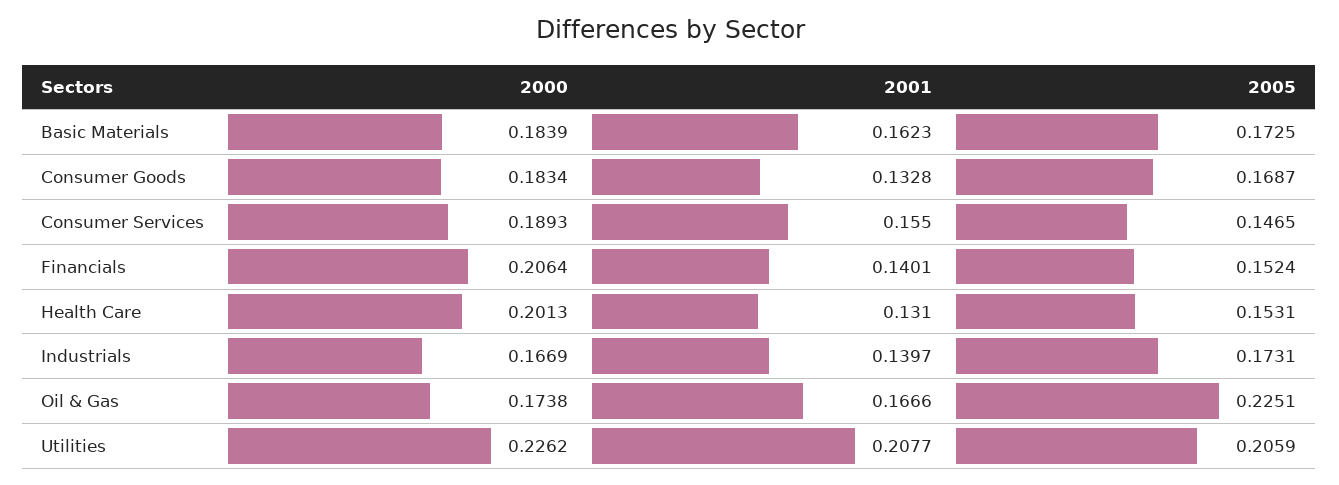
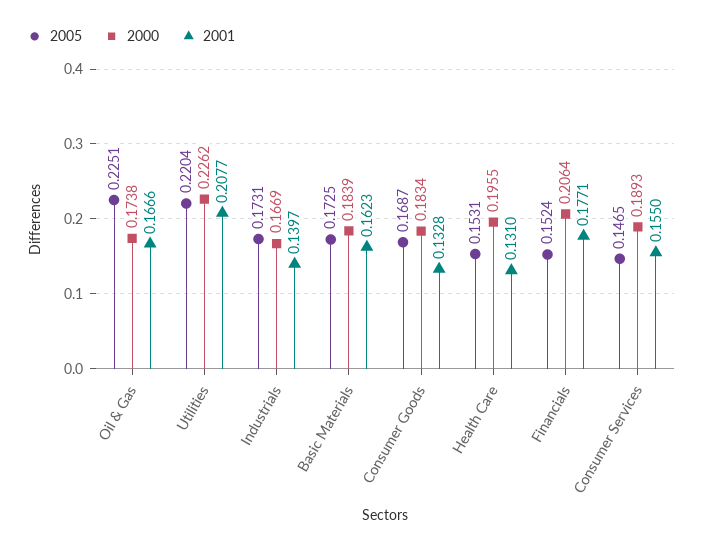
  {
    "2000": {
      "Basic Materials": 0.1839,
      "Consumer Goods": 0.1834,
      "Consumer Services": 0.1893,
      "Financials": 0.2064,
-     "Health Care": 0.2013,
+     "Health Care": 0.1955,
      "Industrials": 0.1669,
      "Oil & Gas": 0.1738,
      "Utilities": 0.2262
    },
    "2001": {
      "Basic Materials": 0.1623,
      "Consumer Goods": 0.1328,
      "Consumer Services": 0.155,
-     "Financials": 0.1401,
+     "Financials": 0.1771,
      "Health Care": 0.131,
      "Industrials": 0.1397,
      "Oil & Gas": 0.1666,
      "Utilities": 0.2077
    },
    "2005": {
      "Basic Materials": 0.1725,
      "Consumer Goods": 0.1687,
      "Consumer Services": 0.1465,
      "Financials": 0.1524,
      "Health Care": 0.1531,
      "Industrials": 0.1731,
      "Oil & Gas": 0.2251,
-     "Utilities": 0.2059
+     "Utilities": 0.2204
    }
  }

